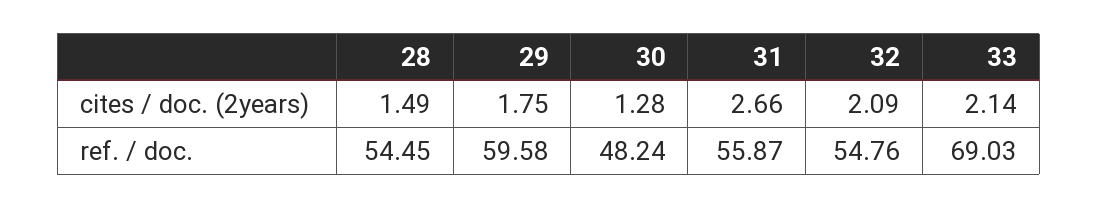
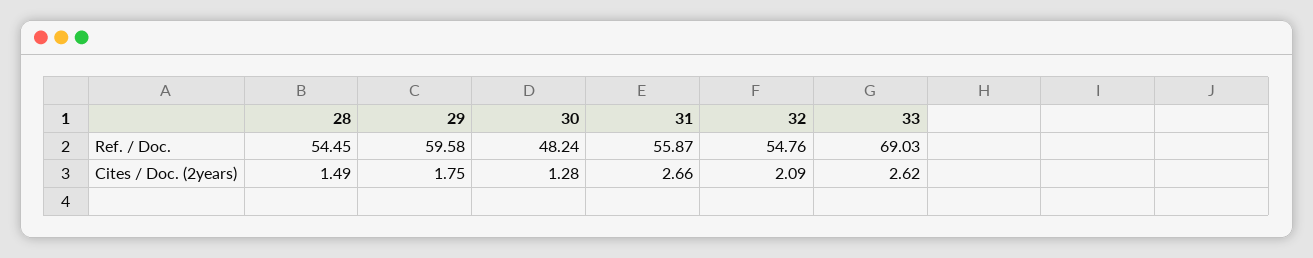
  {
    "28": {
      "cites / doc. (2years)": 1.49,
      "ref. / doc.": 54.45
    },
    "29": {
      "cites / doc. (2years)": 1.75,
      "ref. / doc.": 59.58
    },
    "30": {
      "cites / doc. (2years)": 1.28,
      "ref. / doc.": 48.24
    },
    "31": {
      "cites / doc. (2years)": 2.66,
      "ref. / doc.": 55.87
    },
    "32": {
      "cites / doc. (2years)": 2.09,
      "ref. / doc.": 54.76
    },
    "33": {
-     "cites / doc. (2years)": 2.14,
+     "cites / doc. (2years)": 2.62,
      "ref. / doc.": 69.03
    }
  }

